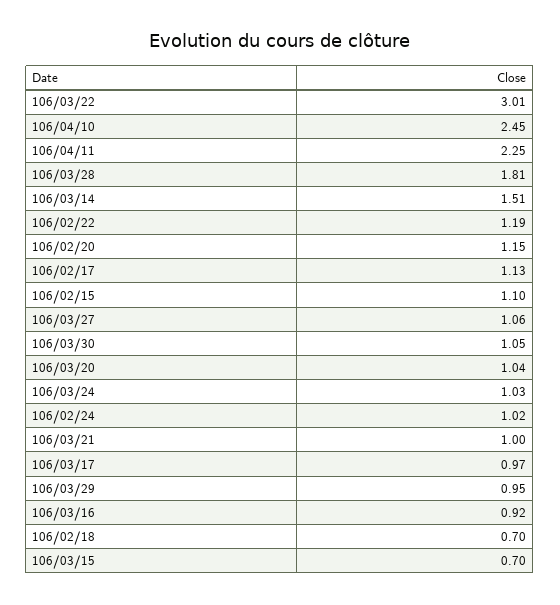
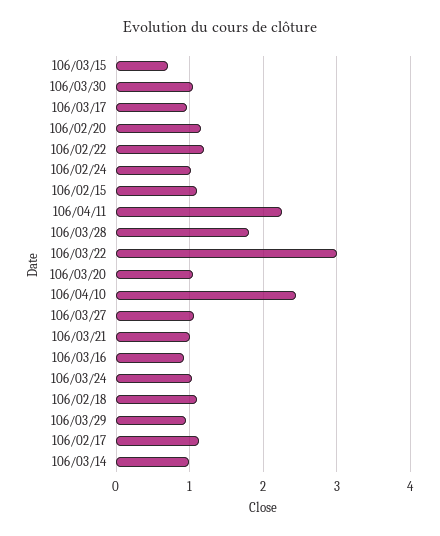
  {
    "106/03/22": 3.01,
    "106/04/10": 2.45,
    "106/04/11": 2.25,
    "106/03/28": 1.81,
-   "106/03/14": 1.51,
+   "106/03/14": 1,
    "106/02/22": 1.19,
    "106/02/20": 1.15,
    "106/02/17": 1.13,
    "106/02/15": 1.1,
    "106/03/27": 1.06,
    "106/03/30": 1.05,
    "106/03/20": 1.04,
    "106/03/24": 1.03,
    "106/02/24": 1.02,
    "106/03/21": 1,
    "106/03/17": 0.97,
    "106/03/29": 0.95,
    "106/03/16": 0.92,
-   "106/02/18": 0.7,
+   "106/02/18": 1.1,
    "106/03/15": 0.7
  }

